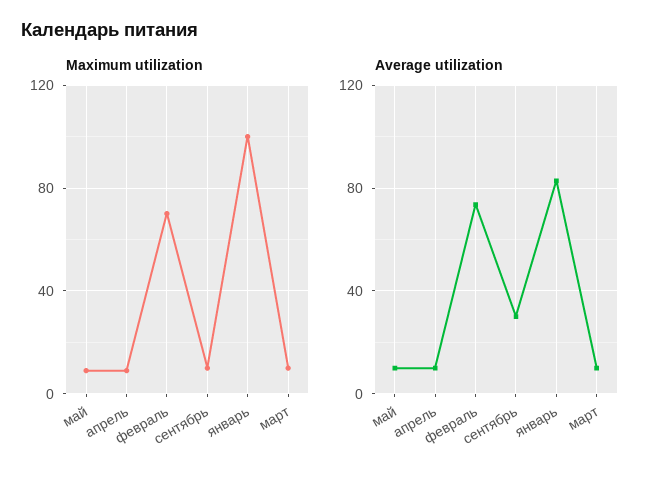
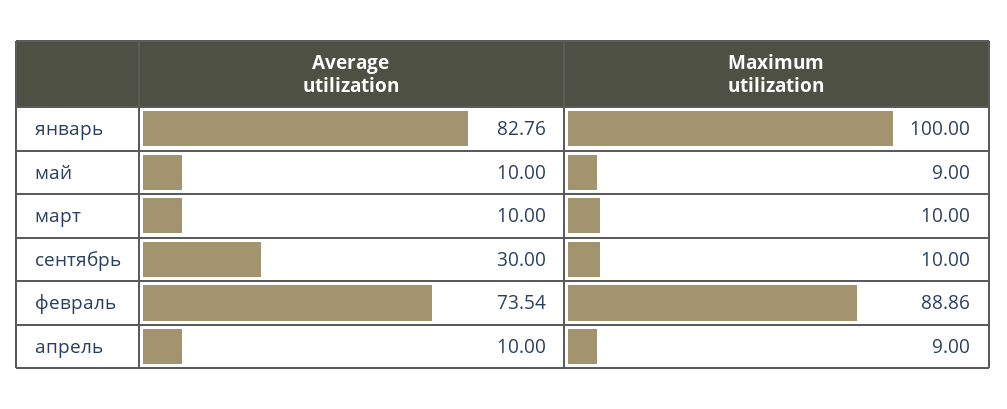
  {
    "Maximum utilization": {
      "май": 9,
      "апрель": 9,
-     "февраль": 70,
+     "февраль": 88.86,
      "сентябрь": 10,
      "январь": 100,
      "март": 10
    },
    "Average utilization": {
      "май": 10,
      "апрель": 10,
      "февраль": 73.54,
      "сентябрь": 30,
      "январь": 82.76,
      "март": 10
    }
  }

